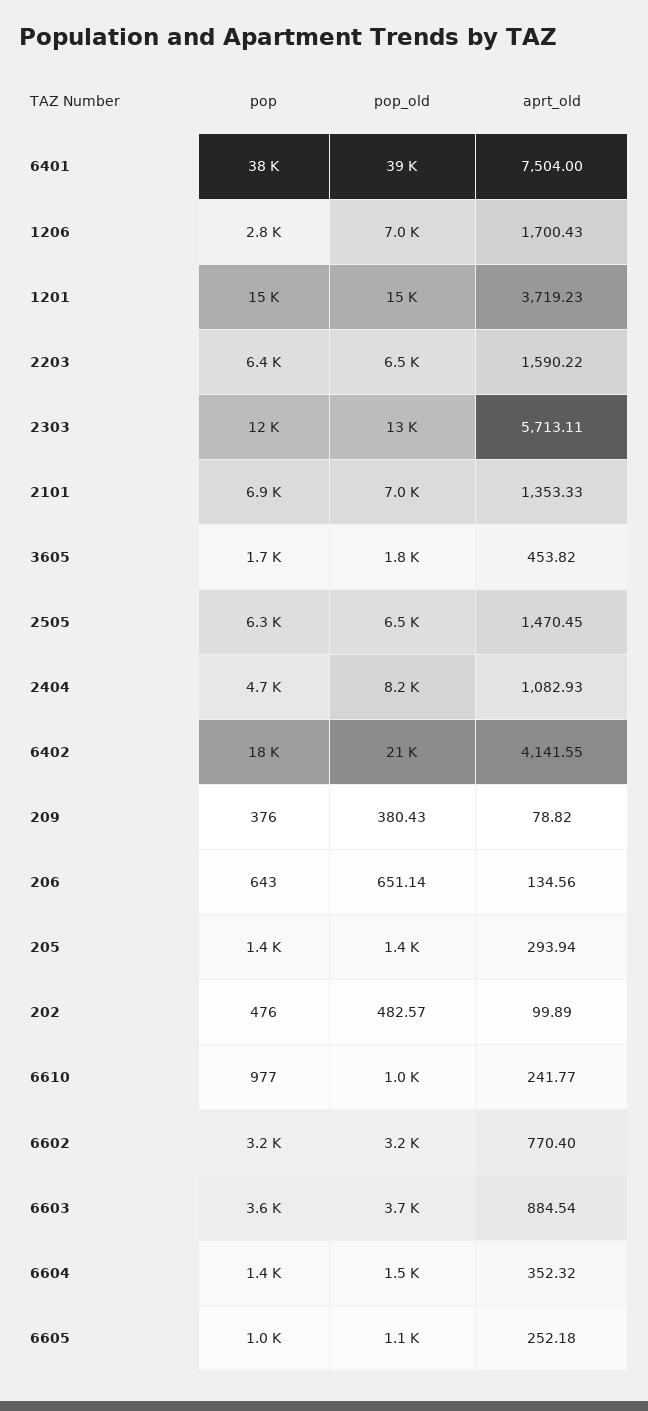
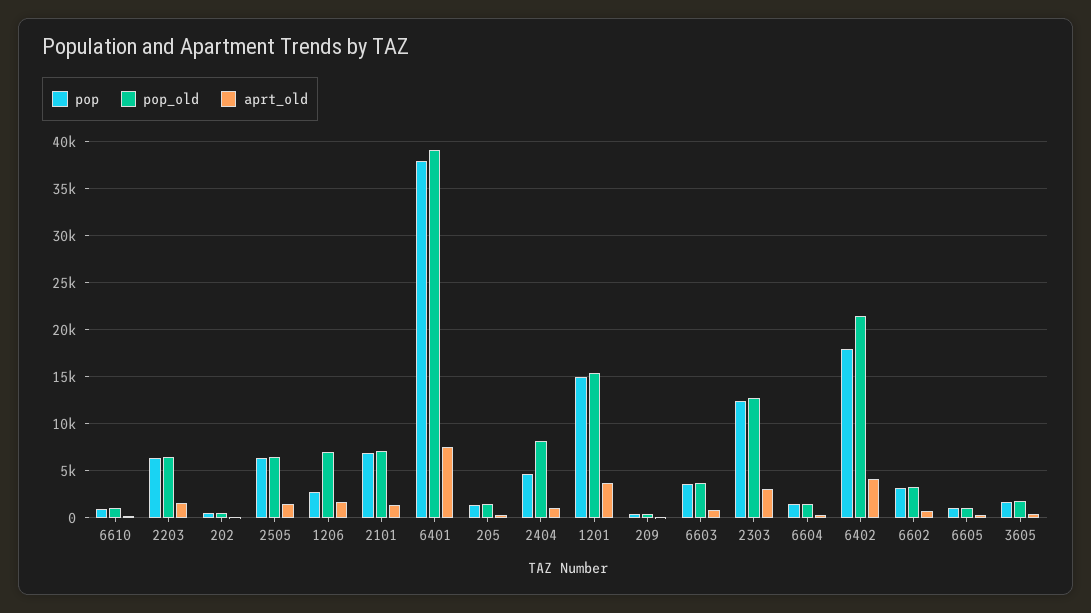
  {
    "pop": {
      "6401": 38000,
      "1206": 2800,
      "1201": 15000,
      "2203": 6400,
      "2303": 12000,
      "2101": 6900,
      "3605": 1700,
      "2505": 6300,
      "2404": 4700,
      "6402": 18000,
      "209": 376,
-     "206": 643,
      "205": 1400,
      "202": 476,
      "6610": 977,
      "6602": 3200,
      "6603": 3600,
      "6604": 1400,
      "6605": 1000
    },
    "pop_old": {
      "6401": 39000,
      "1206": 7000,
      "1201": 15000,
      "2203": 6500,
      "2303": 13000,
      "2101": 7000,
      "3605": 1800,
      "2505": 6500,
      "2404": 8200,
      "6402": 21000,
      "209": 380.43,
-     "206": 651.14,
      "205": 1400,
      "202": 482.57,
      "6610": 1000,
      "6602": 3200,
      "6603": 3700,
      "6604": 1500,
      "6605": 1100
    },
    "aprt_old": {
      "6401": 7504,
      "1206": 1700.43,
      "1201": 3719.23,
      "2203": 1590.22,
-     "2303": 5713.11,
+     "2303": 3000,
      "2101": 1353.33,
      "3605": 453.82,
      "2505": 1470.45,
      "2404": 1082.93,
      "6402": 4141.55,
      "209": 78.82,
-     "206": 134.56,
      "205": 293.94,
      "202": 99.89,
      "6610": 241.77,
      "6602": 770.4,
      "6603": 884.54,
      "6604": 352.32,
      "6605": 252.18
    }
  }

